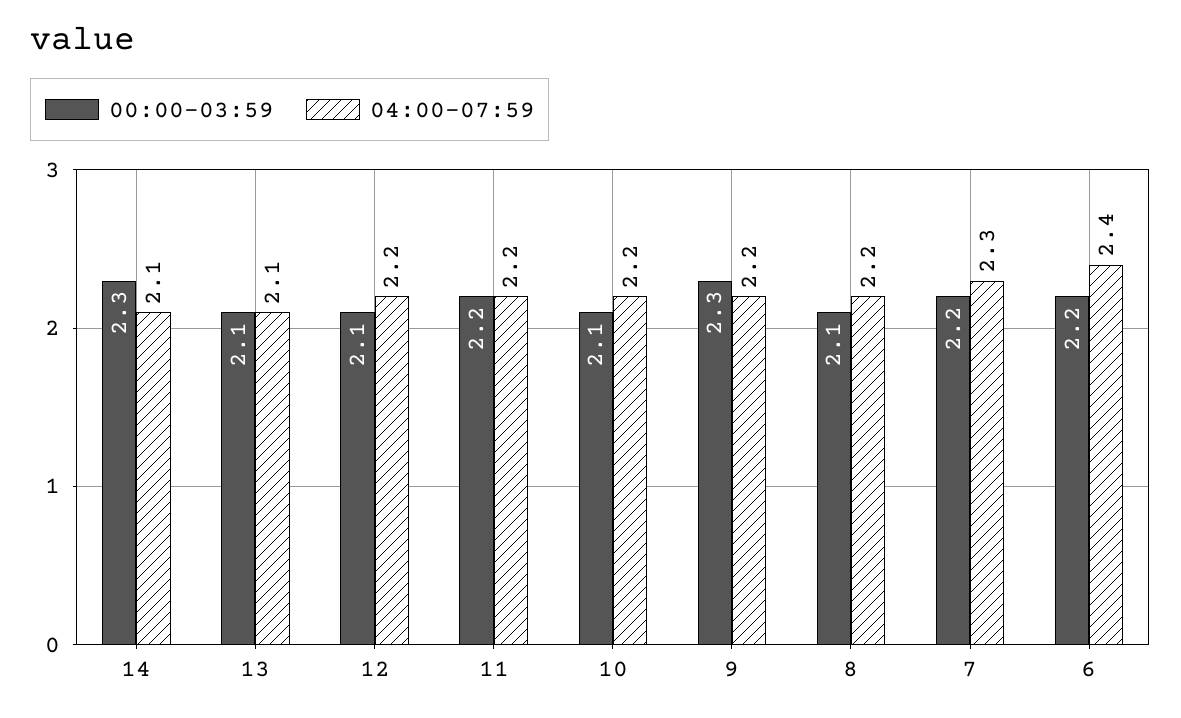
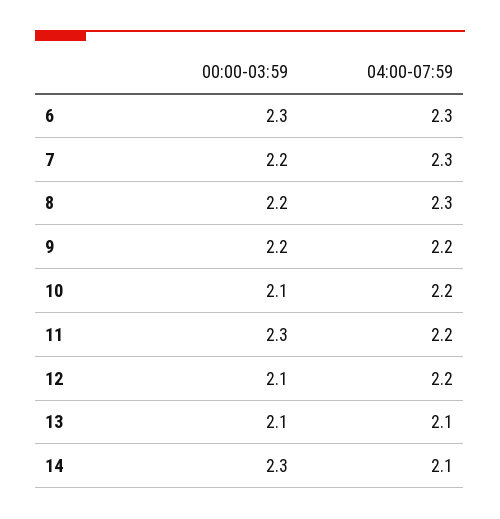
  {
    "00:00-03:59": {
      "14": 2.3,
      "13": 2.1,
      "12": 2.1,
-     "11": 2.2,
+     "11": 2.3,
      "10": 2.1,
-     "9": 2.3,
+     "9": 2.2,
-     "8": 2.1,
+     "8": 2.2,
      "7": 2.2,
-     "6": 2.2
+     "6": 2.3
    },
    "04:00-07:59": {
      "14": 2.1,
      "13": 2.1,
      "12": 2.2,
      "11": 2.2,
      "10": 2.2,
      "9": 2.2,
-     "8": 2.2,
+     "8": 2.3,
      "7": 2.3,
-     "6": 2.4
+     "6": 2.3
    }
  }

